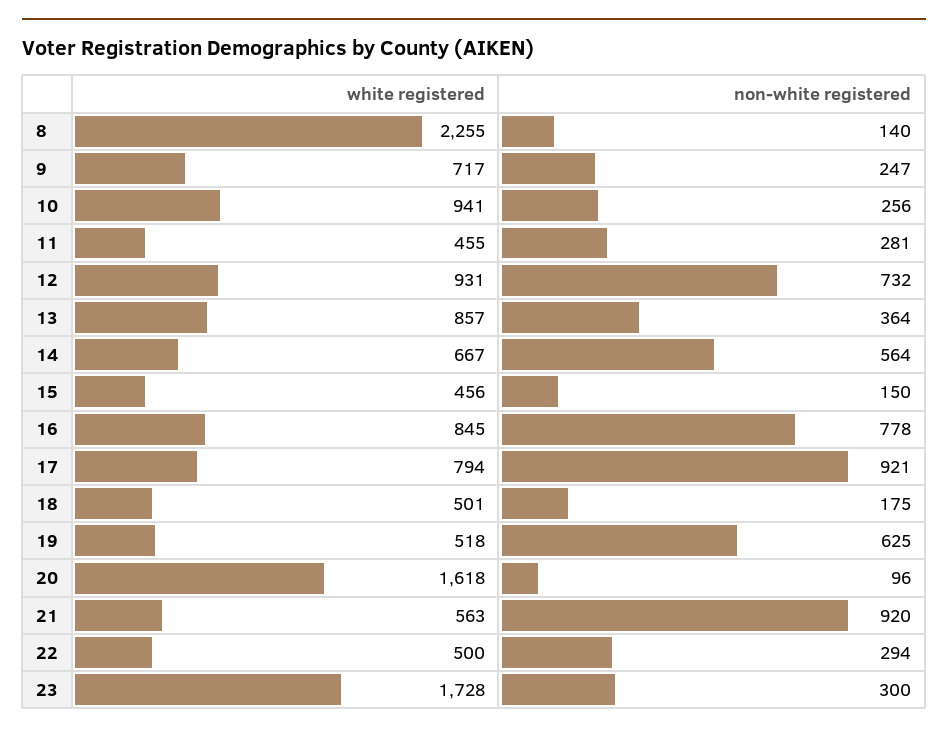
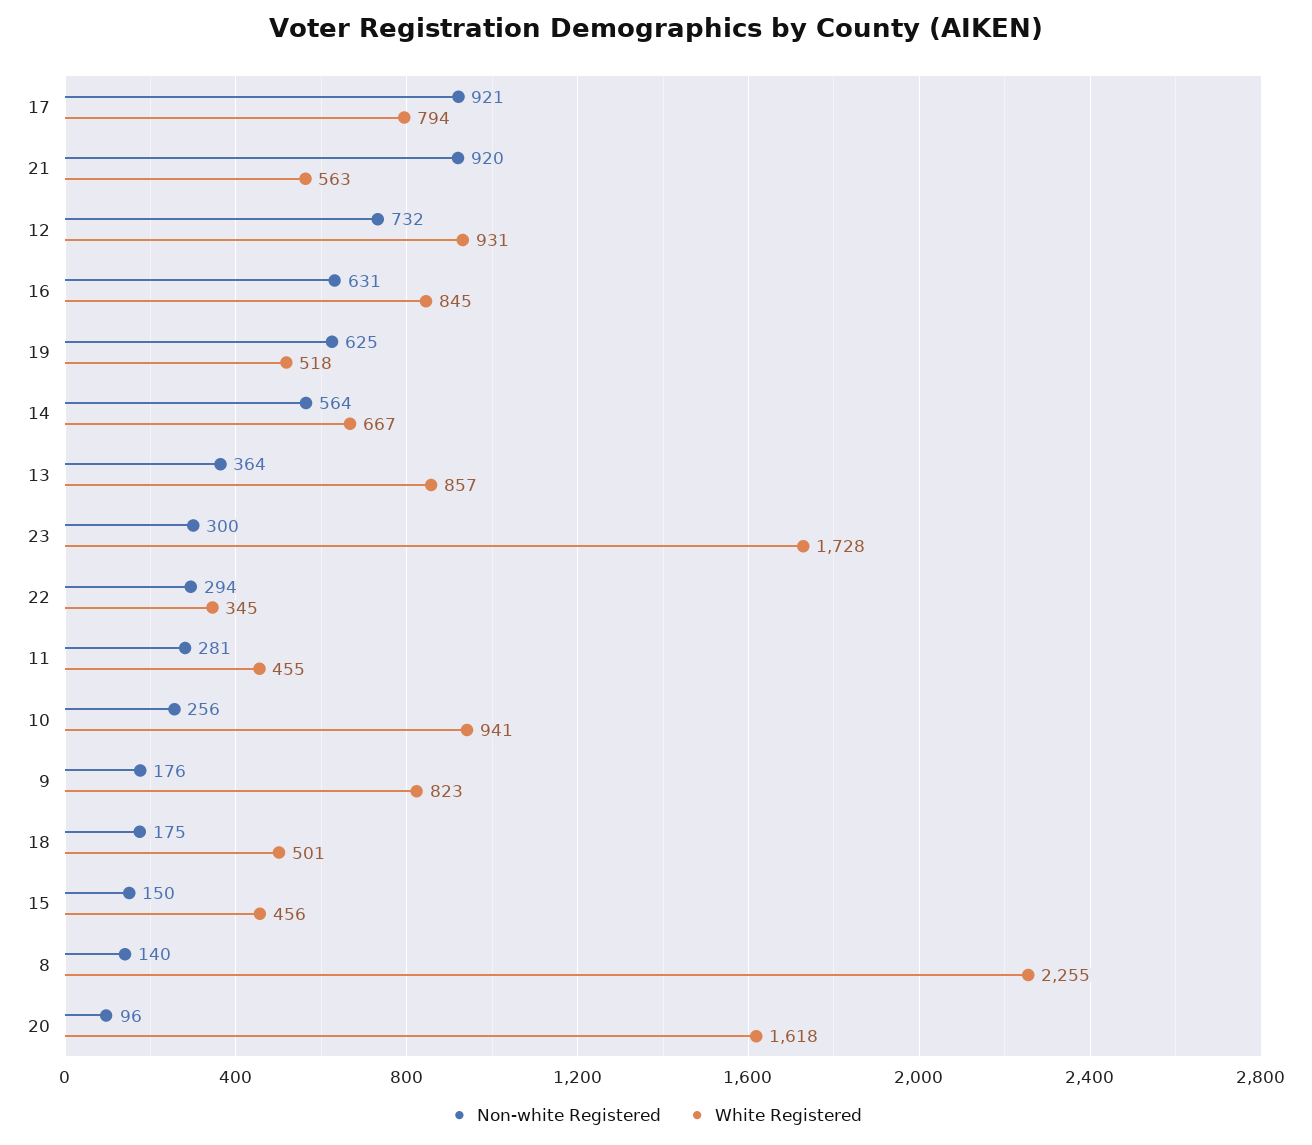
  {
    "white registered": {
      "8": 2255,
-     "9": 717,
+     "9": 823,
      "10": 941,
      "11": 455,
      "12": 931,
      "13": 857,
      "14": 667,
      "15": 456,
      "16": 845,
      "17": 794,
      "18": 501,
      "19": 518,
      "20": 1618,
      "21": 563,
-     "22": 500,
+     "22": 345,
      "23": 1728
    },
    "non-white registered": {
      "8": 140,
-     "9": 247,
+     "9": 176,
      "10": 256,
      "11": 281,
      "12": 732,
      "13": 364,
      "14": 564,
      "15": 150,
-     "16": 778,
+     "16": 631,
      "17": 921,
      "18": 175,
      "19": 625,
      "20": 96,
      "21": 920,
      "22": 294,
      "23": 300
    }
  }

